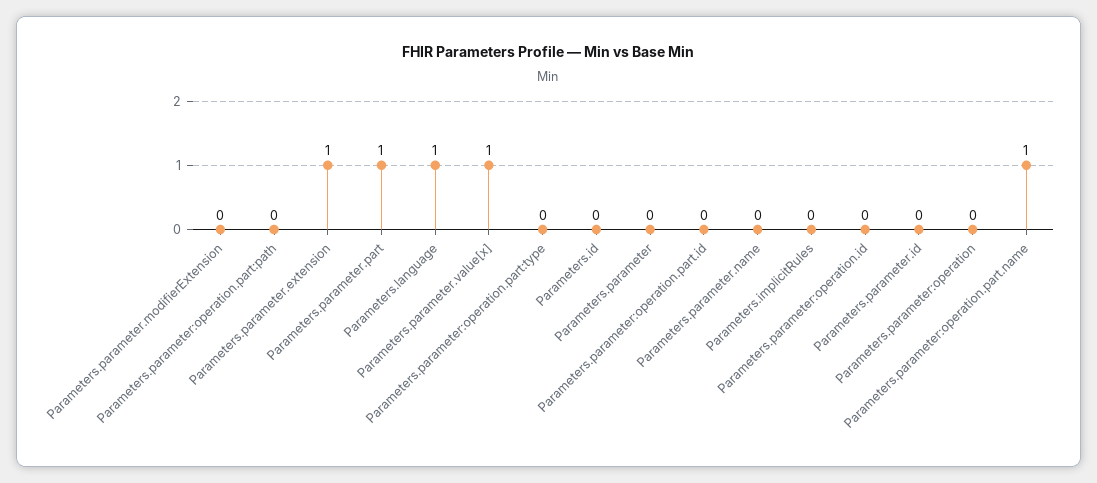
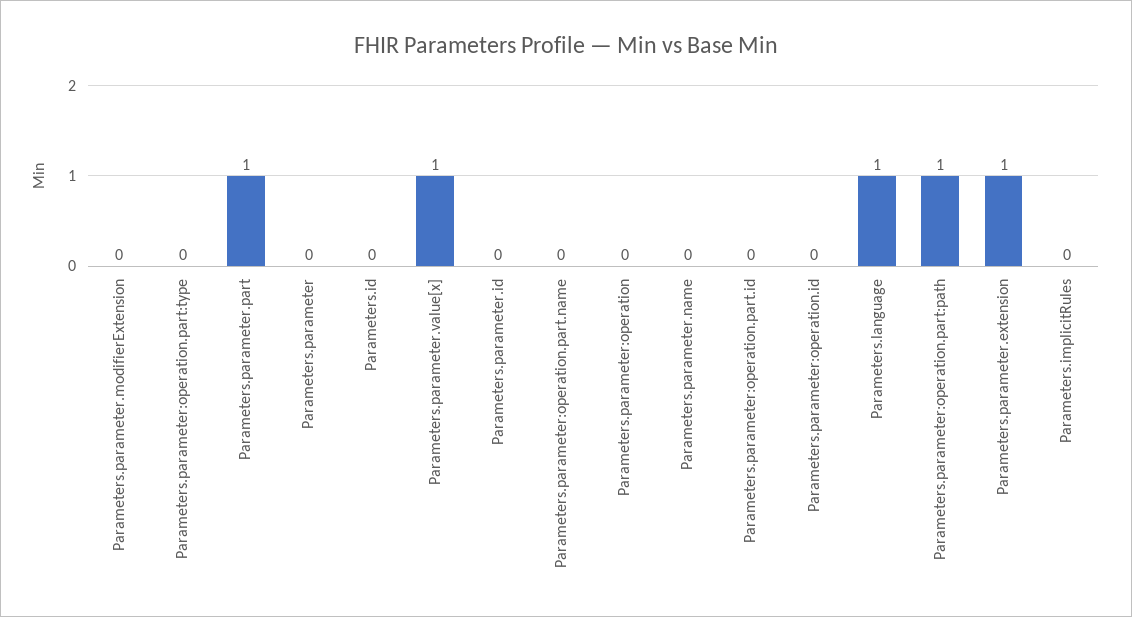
  {
    "Parameters.parameter.modifierExtension": 0,
-   "Parameters.parameter:operation.part:path": 0,
+   "Parameters.parameter:operation.part:path": 1,
    "Parameters.parameter.extension": 1,
    "Parameters.parameter.part": 1,
    "Parameters.language": 1,
    "Parameters.parameter.value[x]": 1,
    "Parameters.parameter:operation.part:type": 0,
    "Parameters.id": 0,
    "Parameters.parameter": 0,
    "Parameters.parameter:operation.part.id": 0,
    "Parameters.parameter.name": 0,
    "Parameters.implicitRules": 0,
    "Parameters.parameter:operation.id": 0,
    "Parameters.parameter.id": 0,
    "Parameters.parameter:operation": 0,
-   "Parameters.parameter:operation.part.name": 1
+   "Parameters.parameter:operation.part.name": 0
  }

